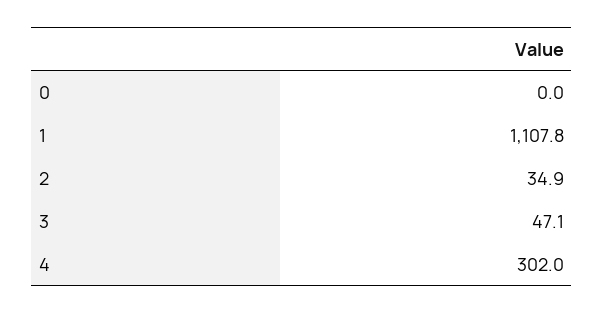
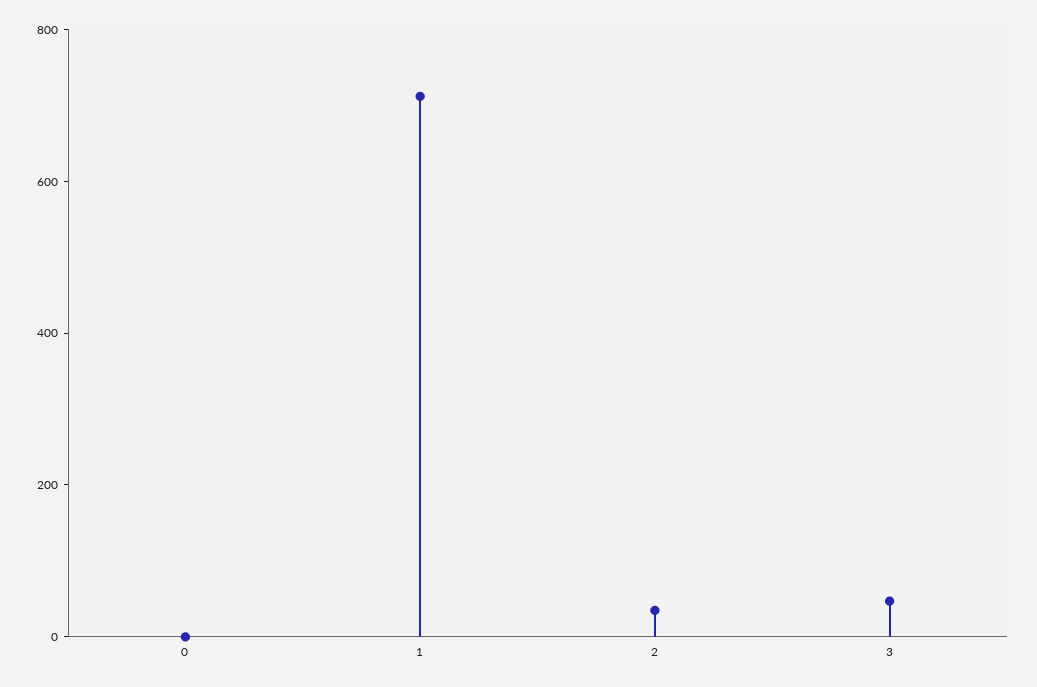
  {
    "0": 0,
-   "1": 1107.8,
+   "1": 700,
    "2": 34.9,
-   "3": 47.1,
+   "3": 47.1
-   "4": 302
  }

